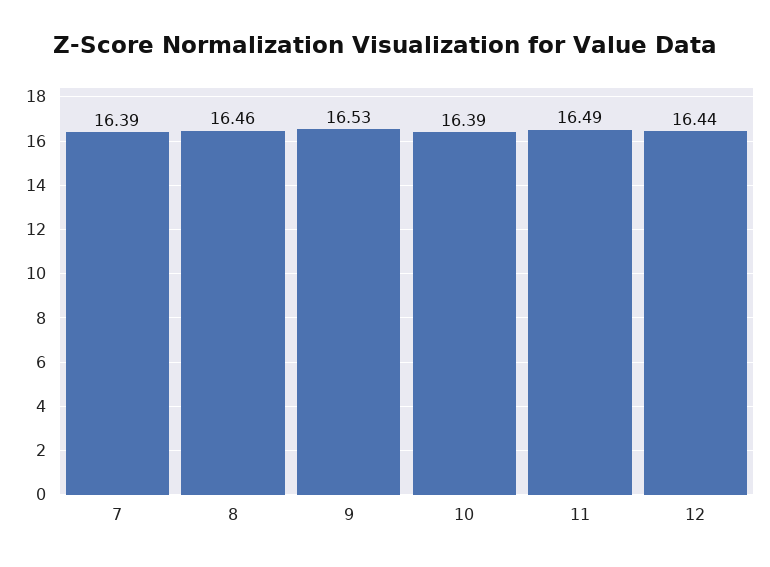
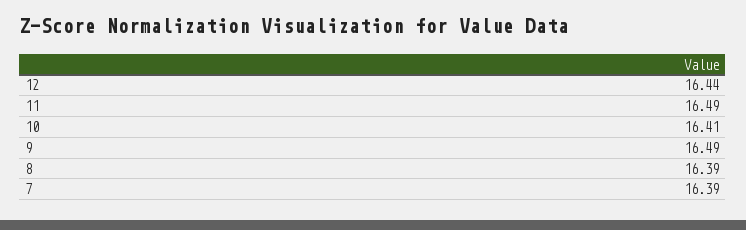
  {
    "7": 16.39,
-   "8": 16.46,
+   "8": 16.39,
-   "9": 16.53,
+   "9": 16.49,
-   "10": 16.39,
+   "10": 16.41,
    "11": 16.49,
    "12": 16.44
  }

